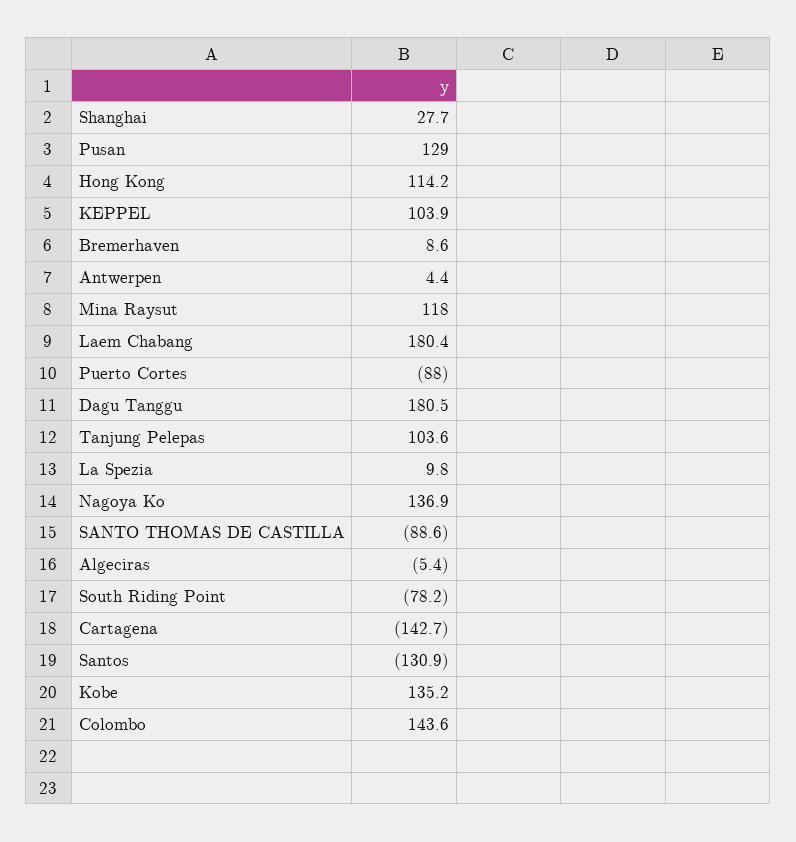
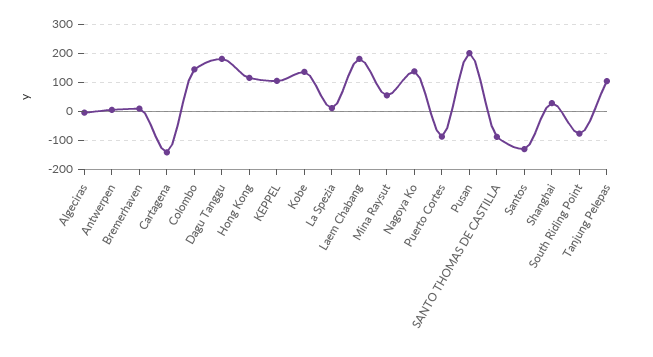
  {
    "Shanghai": 27.7,
-   "Pusan": 129,
+   "Pusan": 200,
    "Hong Kong": 114.2,
    "KEPPEL": 103.9,
    "Bremerhaven": 8.6,
    "Antwerpen": 4.4,
-   "Mina Raysut": 118,
+   "Mina Raysut": 50,
    "Laem Chabang": 180.4,
    "Puerto Cortes": -88,
    "Dagu Tanggu": 180.5,
    "Tanjung Pelepas": 103.6,
    "La Spezia": 9.8,
    "Nagoya Ko": 136.9,
    "SANTO THOMAS DE CASTILLA": -88.6,
    "Algeciras": -5.4,
    "South Riding Point": -78.2,
    "Cartagena": -142.7,
    "Santos": -130.9,
    "Kobe": 135.2,
    "Colombo": 143.6
  }

